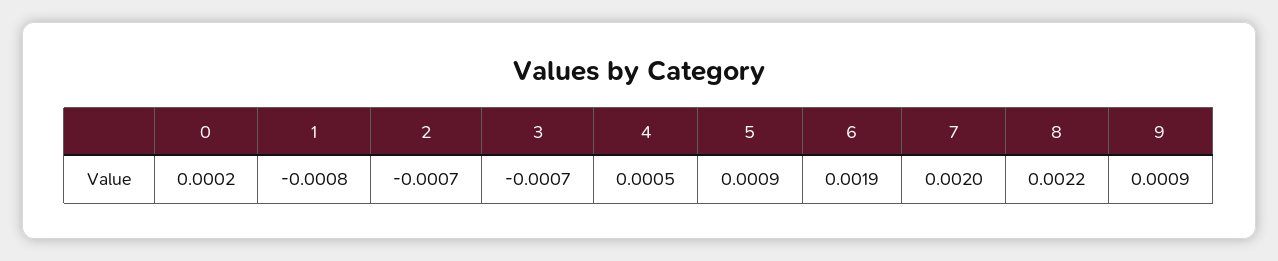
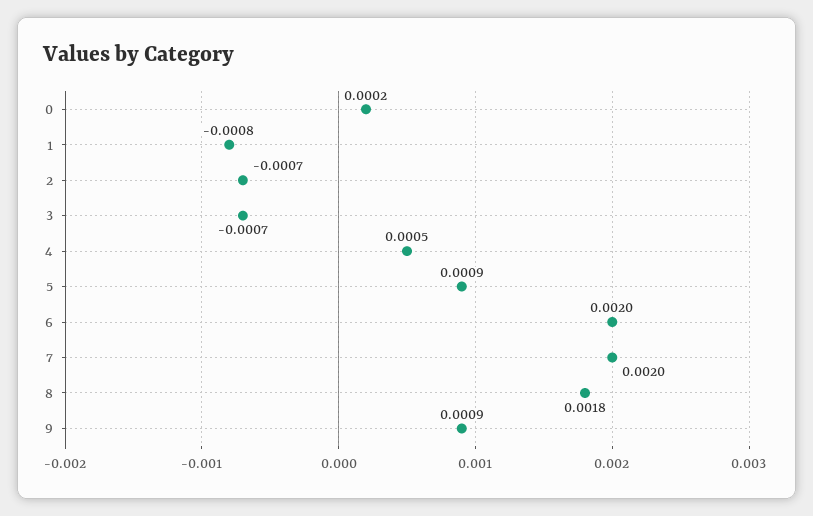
  {
    "0": 0.0002,
    "1": -0.0008,
    "2": -0.0007,
    "3": -0.0007,
    "4": 0.0005,
    "5": 0.0009,
-   "6": 0.0019,
+   "6": 0.002,
    "7": 0.002,
-   "8": 0.0022,
+   "8": 0.0018,
    "9": 0.0009
  }

